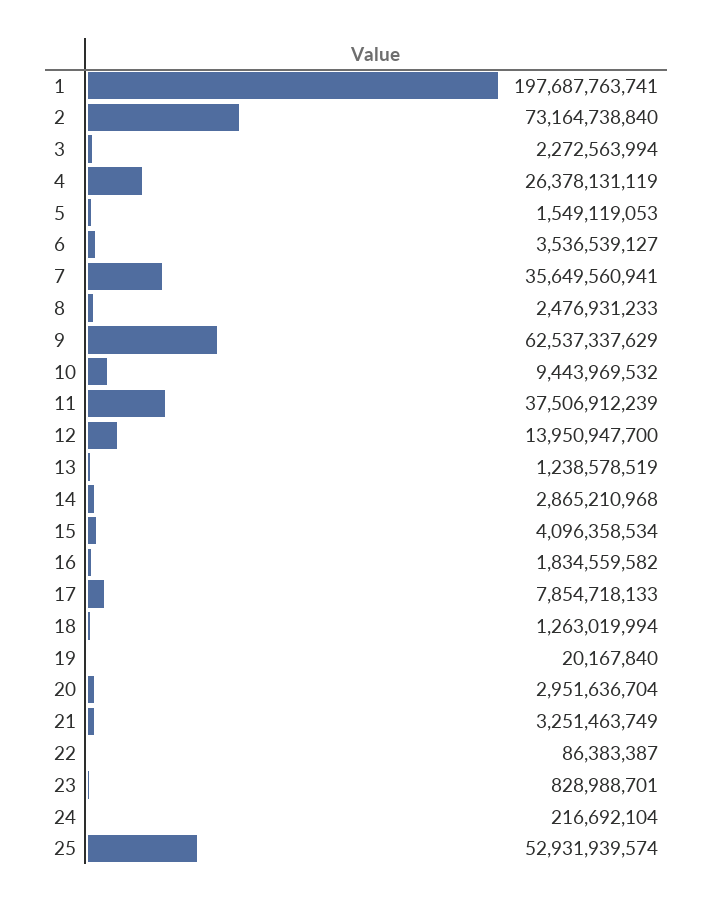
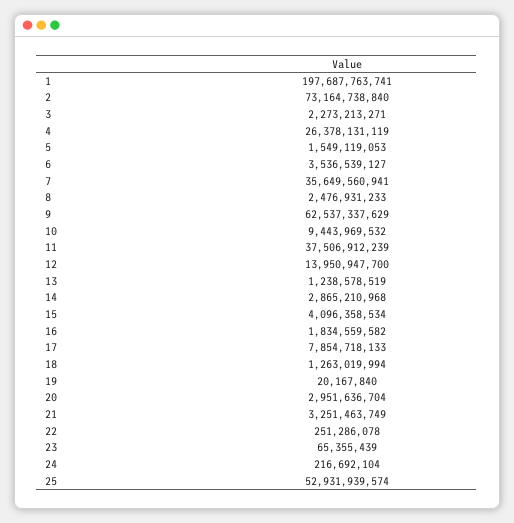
  {
    "1": 197687763741,
    "2": 73164738840,
-   "3": 2272563994,
+   "3": 2273213271,
    "4": 26378131119,
    "5": 1549119053,
    "6": 3536539127,
    "7": 35649560941,
    "8": 2476931233,
    "9": 62537337629,
    "10": 9443969532,
    "11": 37506912239,
    "12": 13950947700,
    "13": 1238578519,
    "14": 2865210968,
    "15": 4096358534,
    "16": 1834559582,
    "17": 7854718133,
    "18": 1263019994,
    "19": 20167840,
    "20": 2951636704,
    "21": 3251463749,
-   "22": 86383387,
+   "22": 251286078,
-   "23": 828988701,
+   "23": 65355439,
    "24": 216692104,
    "25": 52931939574
  }

